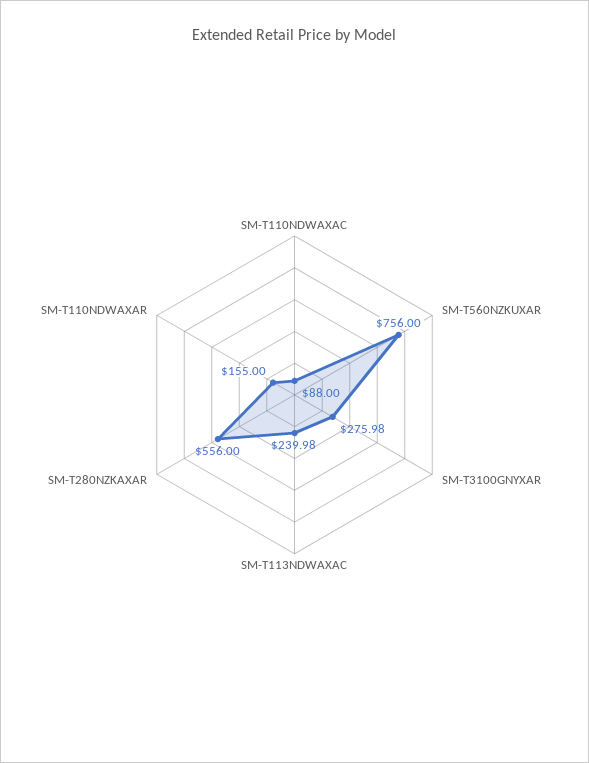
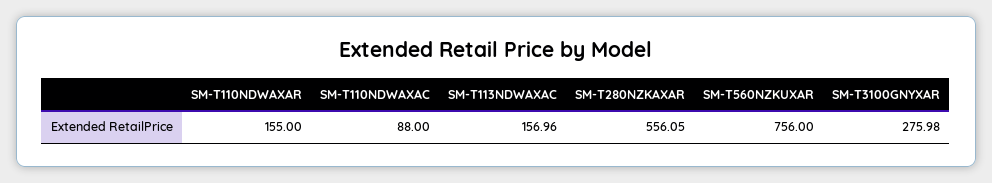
  {
    "SM-T110NDWAXAC": 88,
    "SM-T560NZKUXAR": 756,
    "SM-T3100GNYXAR": 275.98,
-   "SM-T113NDWAXAC": 239.98,
+   "SM-T113NDWAXAC": 156.96,
-   "SM-T280NZKAXAR": 556,
+   "SM-T280NZKAXAR": 556.05,
    "SM-T110NDWAXAR": 155
  }

